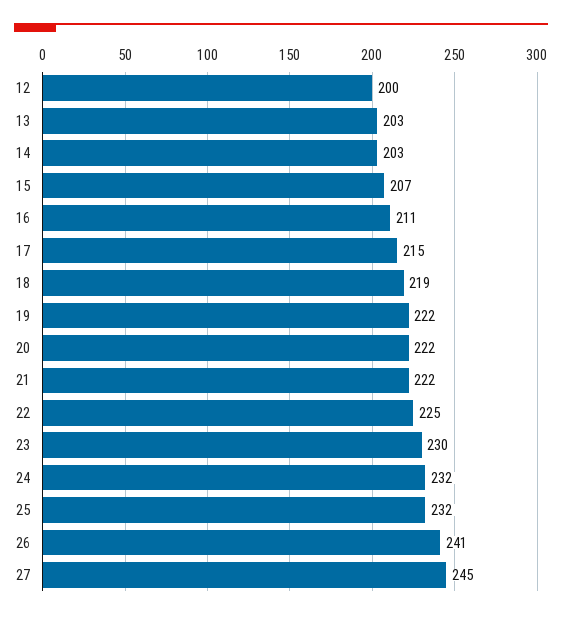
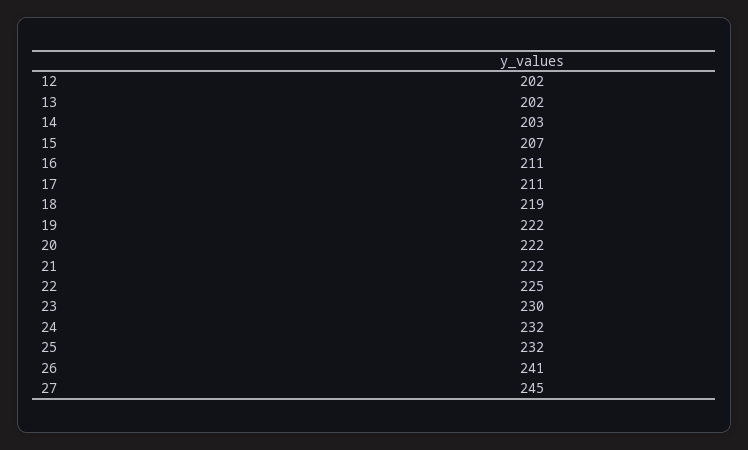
  {
-   "12": 200,
+   "12": 202,
-   "13": 203,
+   "13": 202,
    "14": 203,
    "15": 207,
    "16": 211,
-   "17": 215,
+   "17": 211,
    "18": 219,
    "19": 222,
    "20": 222,
    "21": 222,
    "22": 225,
    "23": 230,
    "24": 232,
    "25": 232,
    "26": 241,
    "27": 245
  }

